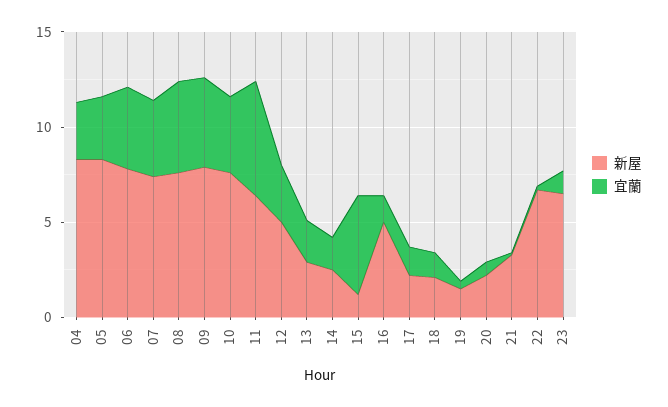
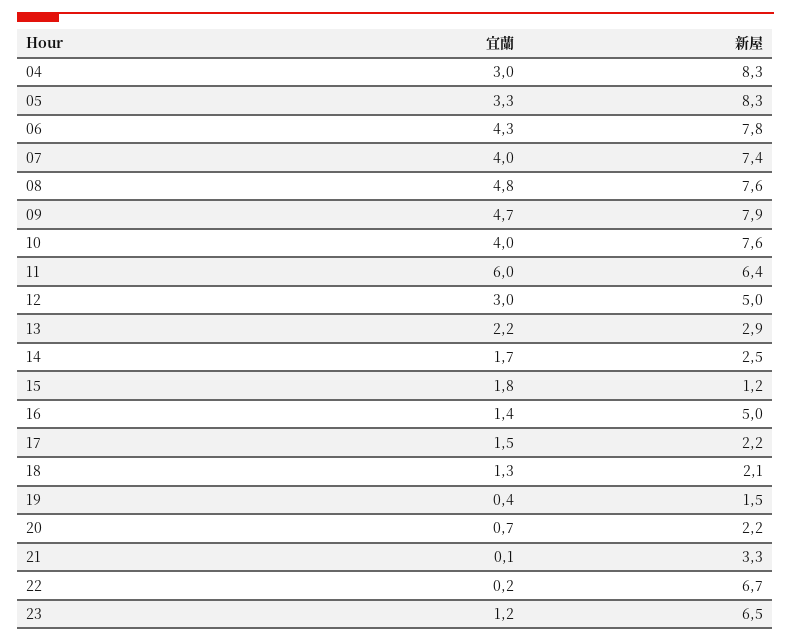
  {
    "新屋": {
      "04": 8.3,
      "05": 8.3,
      "06": 7.8,
      "07": 7.4,
      "08": 7.6,
      "09": 7.9,
      "10": 7.6,
      "11": 6.4,
      "12": 5,
      "13": 2.9,
      "14": 2.5,
      "15": 1.2,
      "16": 5,
      "17": 2.2,
      "18": 2.1,
      "19": 1.5,
      "20": 2.2,
      "21": 3.3,
      "22": 6.7,
      "23": 6.5
    },
    "宜蘭": {
      "04": 3,
      "05": 3.3,
      "06": 4.3,
      "07": 4,
      "08": 4.8,
      "09": 4.7,
      "10": 4,
      "11": 6,
      "12": 3,
      "13": 2.2,
      "14": 1.7,
-     "15": 5,
+     "15": 1.8,
      "16": 1.4,
      "17": 1.5,
      "18": 1.3,
      "19": 0.4,
      "20": 0.7,
      "21": 0.1,
      "22": 0.2,
      "23": 1.2
    }
  }

